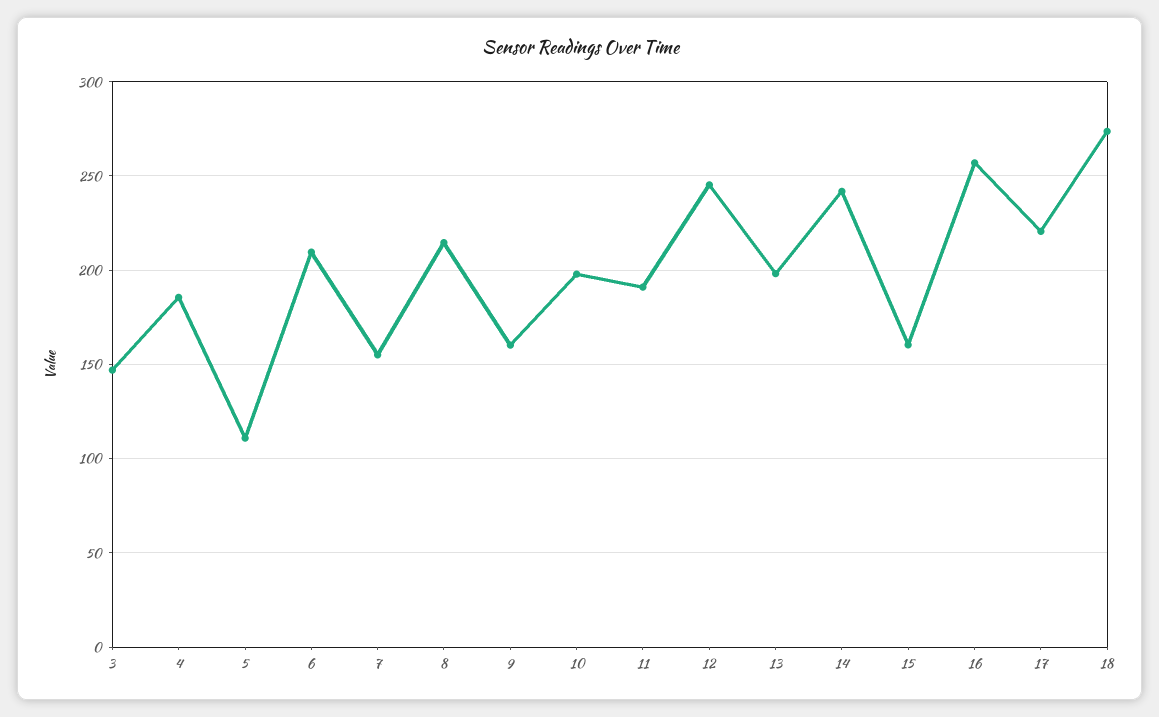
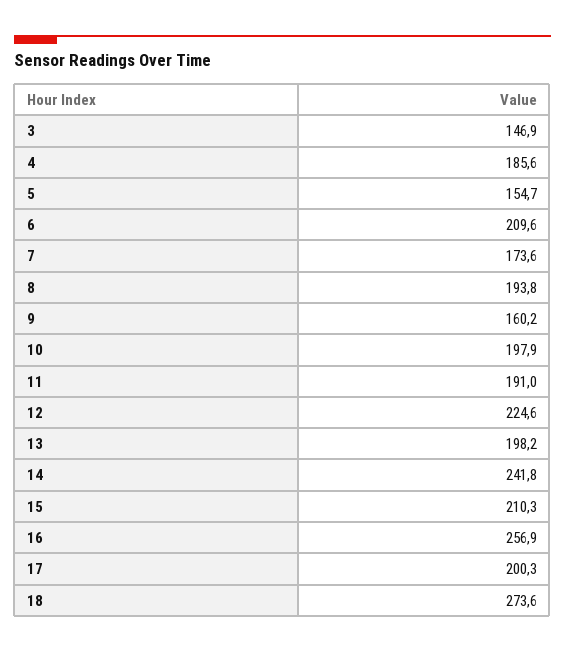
  {
    "3": 146.9,
    "4": 185.6,
-   "5": 110,
+   "5": 154.7,
    "6": 209.6,
-   "7": 155,
+   "7": 173.6,
-   "8": 215,
+   "8": 193.8,
    "9": 160.2,
    "10": 197.9,
    "11": 191,
-   "12": 245,
+   "12": 224.6,
    "13": 198.2,
    "14": 241.8,
-   "15": 160,
+   "15": 210.3,
    "16": 256.9,
-   "17": 220,
+   "17": 200.3,
    "18": 273.6
  }

